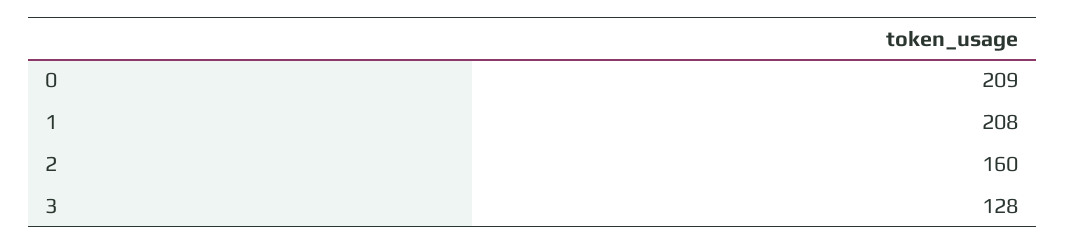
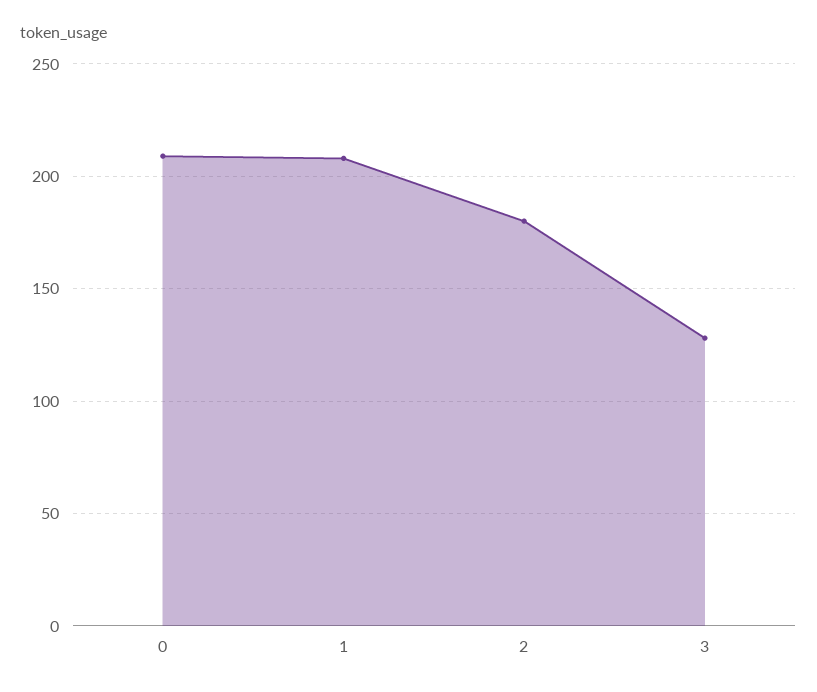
  {
    "0": 209,
    "1": 208,
-   "2": 160,
+   "2": 180,
    "3": 128
  }

